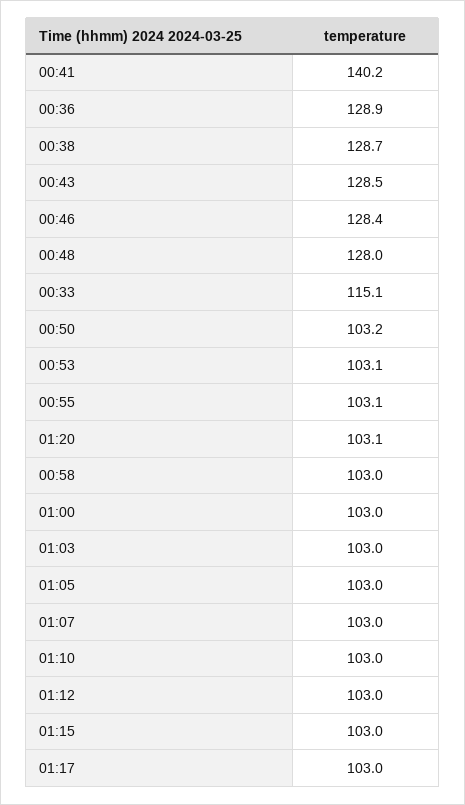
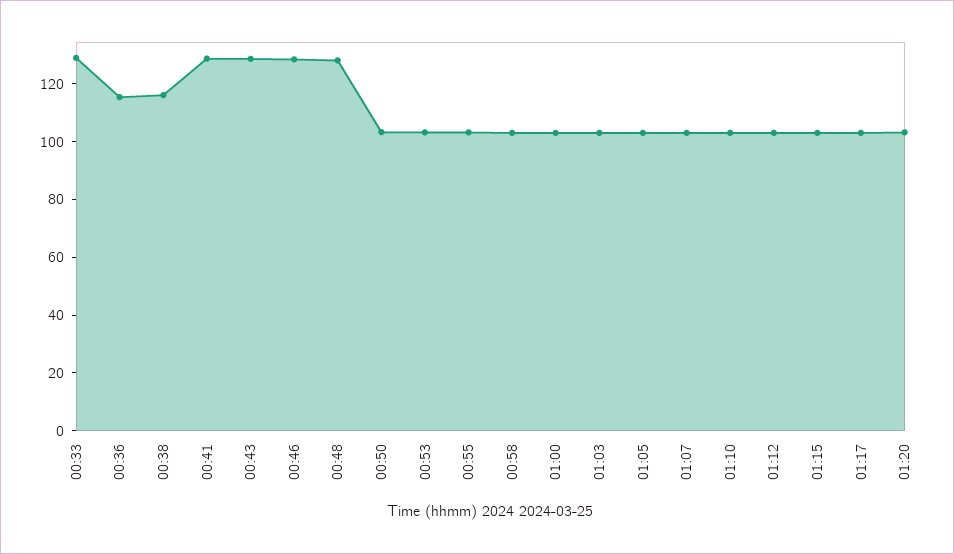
  {
-   "00:41": 140.2,
+   "00:41": 130,
-   "00:36": 128.9,
+   "00:36": 115,
-   "00:38": 128.7,
+   "00:38": 115,
    "00:43": 128.5,
    "00:46": 128.4,
    "00:48": 128,
-   "00:33": 115.1,
+   "00:33": 130,
    "00:50": 103.2,
    "00:53": 103.1,
    "00:55": 103.1,
    "01:20": 103.1,
    "00:58": 103,
    "01:00": 103,
    "01:03": 103,
    "01:05": 103,
    "01:07": 103,
    "01:10": 103,
    "01:12": 103,
    "01:15": 103,
    "01:17": 103
  }

